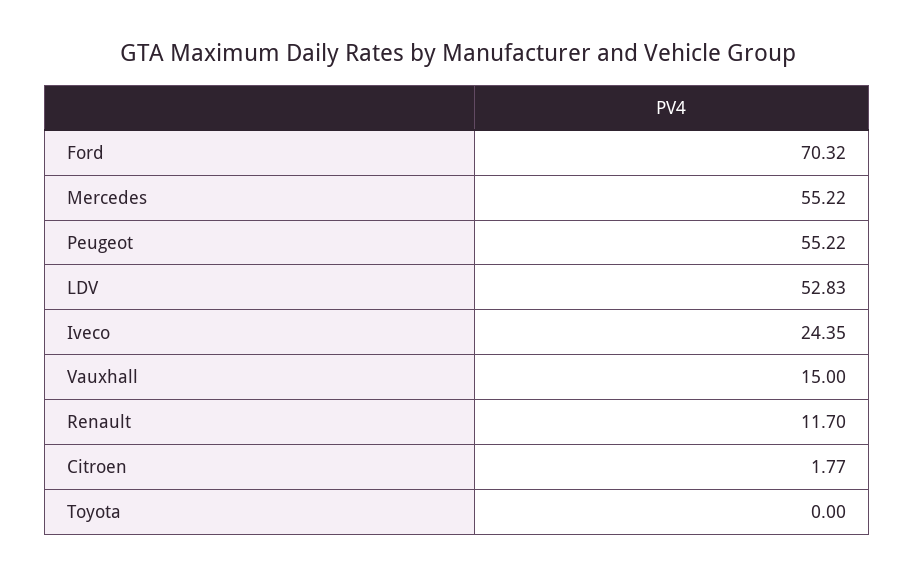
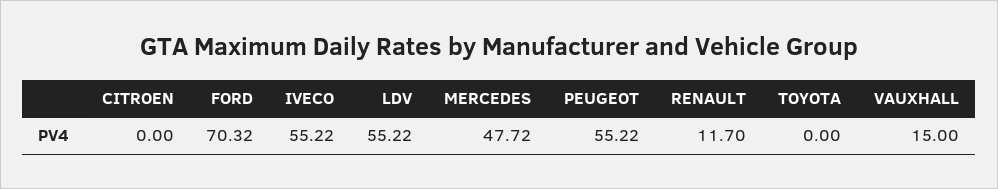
  {
    "Ford": 70.32,
-   "Mercedes": 55.22,
+   "Mercedes": 47.72,
    "Peugeot": 55.22,
-   "LDV": 52.83,
+   "LDV": 55.22,
-   "Iveco": 24.35,
+   "Iveco": 55.22,
    "Vauxhall": 15,
    "Renault": 11.7,
-   "Citroen": 1.77,
+   "Citroen": 0,
    "Toyota": 0
  }

